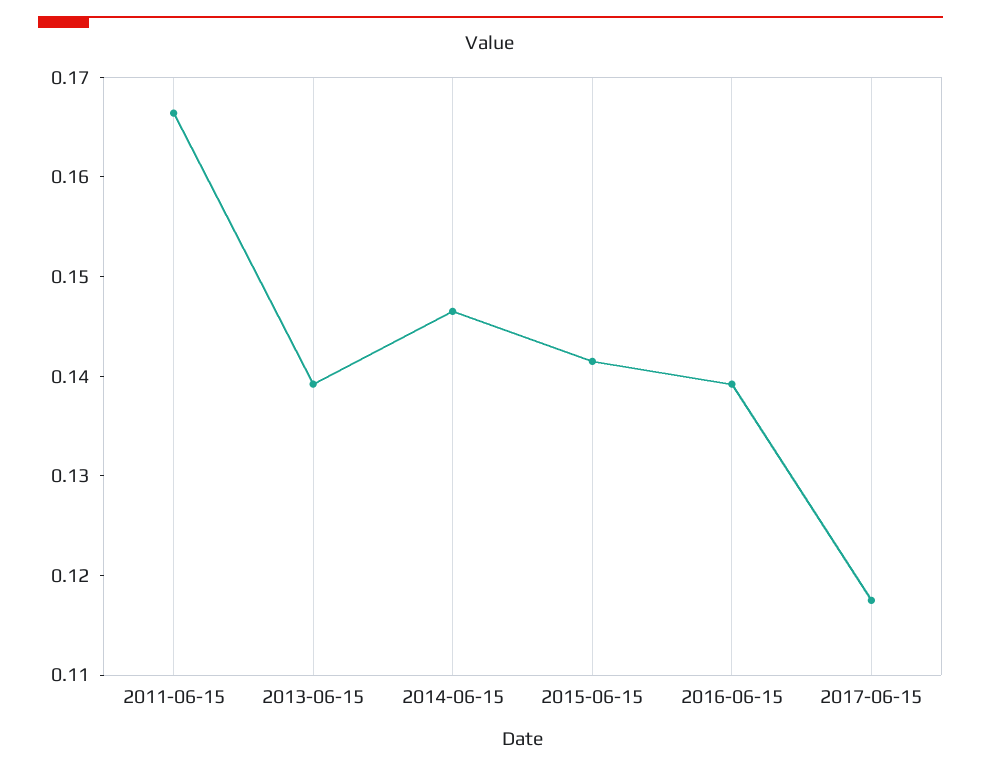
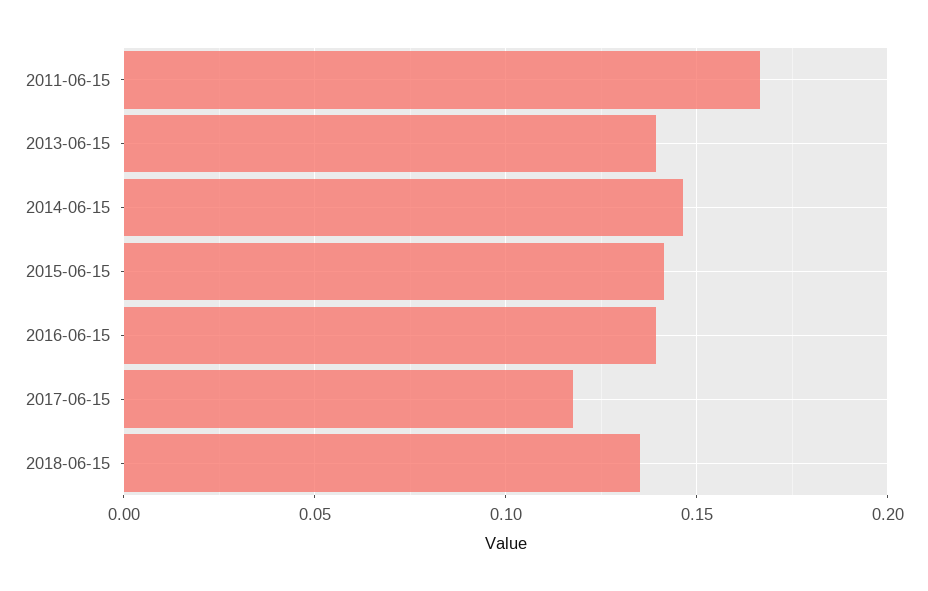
  {
    "2011-06-15": 0.166,
    "2013-06-15": 0.14,
    "2014-06-15": 0.146,
    "2015-06-15": 0.142,
    "2016-06-15": 0.14,
-   "2017-06-15": 0.118
+   "2017-06-15": 0.118,
+   "2018-06-15": 0.135
  }

